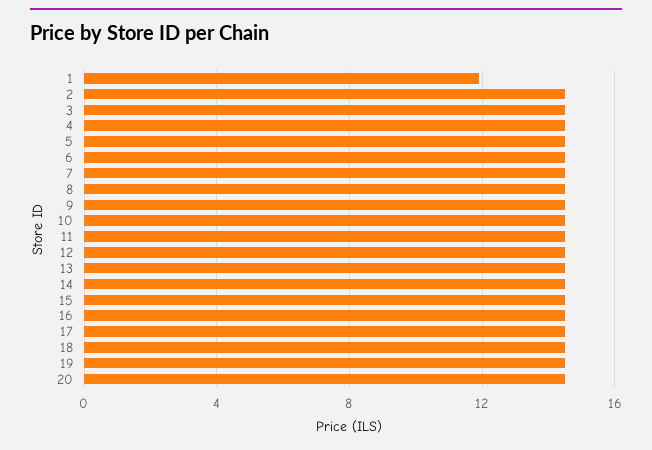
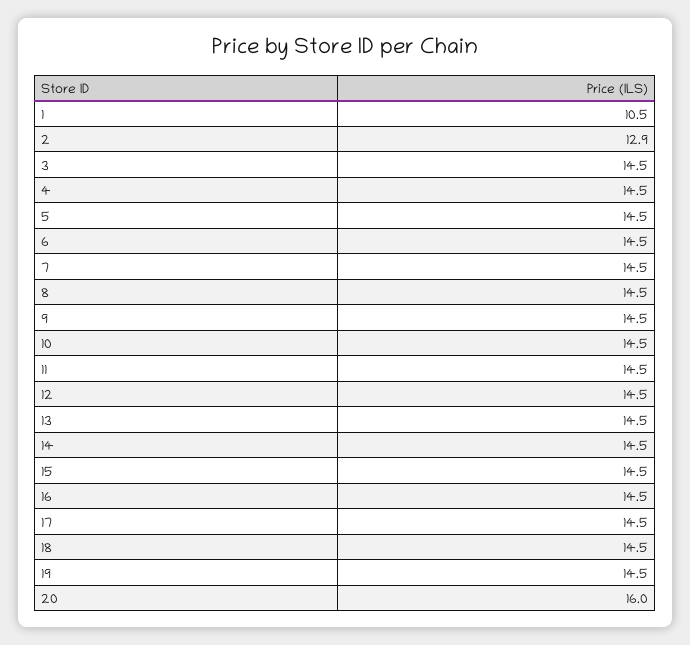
  {
-   "1": 12,
+   "1": 10.5,
-   "2": 14.5,
+   "2": 12.9,
    "3": 14.5,
    "4": 14.5,
    "5": 14.5,
    "6": 14.5,
    "7": 14.5,
    "8": 14.5,
    "9": 14.5,
    "10": 14.5,
    "11": 14.5,
    "12": 14.5,
    "13": 14.5,
    "14": 14.5,
    "15": 14.5,
    "16": 14.5,
    "17": 14.5,
    "18": 14.5,
    "19": 14.5,
-   "20": 14.5
+   "20": 16
  }

